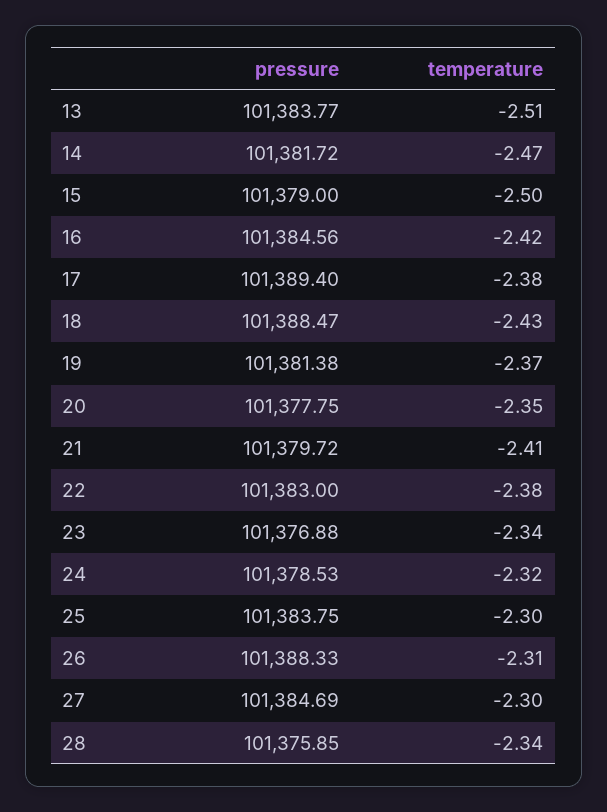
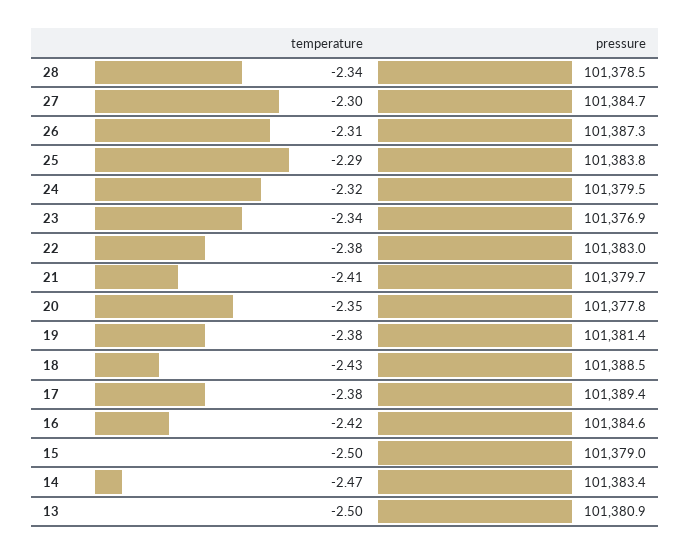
  {
    "pressure": {
-     "13": 101383.77,
+     "13": 101380.9,
-     "14": 101381.72,
+     "14": 101383.4,
      "15": 101379,
      "16": 101384.56,
      "17": 101389.4,
      "18": 101388.47,
      "19": 101381.38,
      "20": 101377.75,
      "21": 101379.72,
      "22": 101383,
      "23": 101376.88,
-     "24": 101378.53,
+     "24": 101379.5,
      "25": 101383.75,
-     "26": 101388.33,
+     "26": 101387.3,
      "27": 101384.69,
-     "28": 101375.85
+     "28": 101378.5
    },
    "temperature": {
-     "13": -2.51,
+     "13": -2.5,
      "14": -2.47,
      "15": -2.5,
      "16": -2.42,
      "17": -2.38,
      "18": -2.43,
-     "19": -2.37,
+     "19": -2.38,
      "20": -2.35,
      "21": -2.41,
      "22": -2.38,
      "23": -2.34,
      "24": -2.32,
-     "25": -2.3,
+     "25": -2.29,
      "26": -2.31,
      "27": -2.3,
      "28": -2.34
    }
  }

